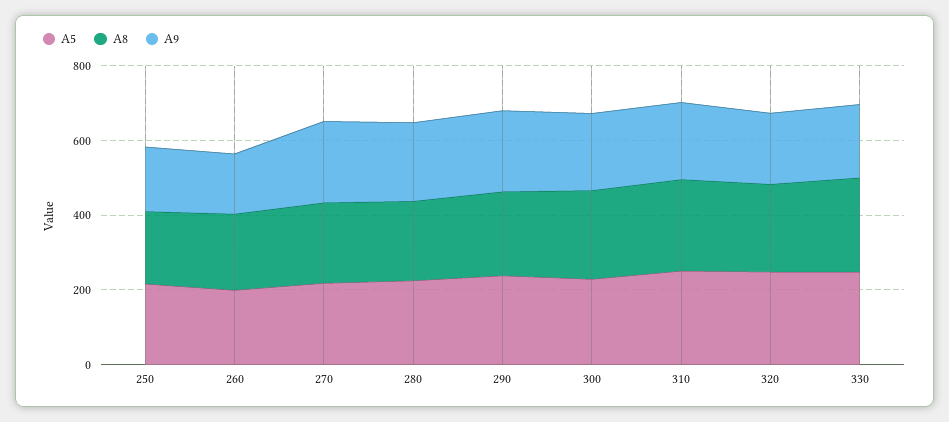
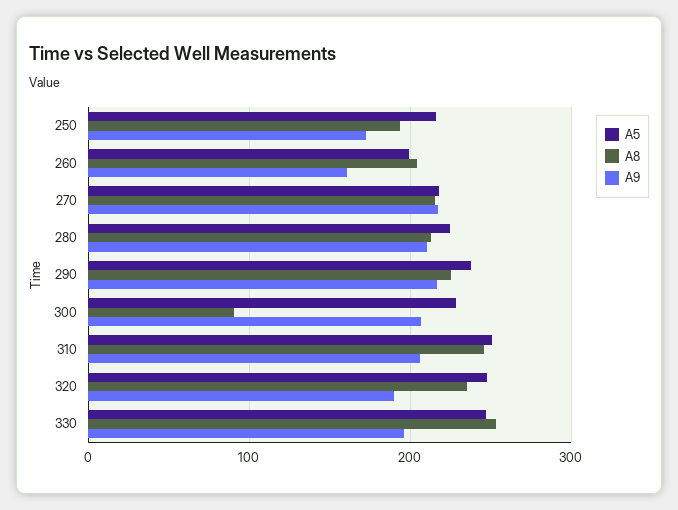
  {
    "A5": {
      "250": 220,
      "260": 200,
      "270": 220,
      "280": 220,
      "290": 240,
      "300": 230,
      "310": 250,
      "320": 250,
      "330": 250
    },
    "A8": {
      "250": 190,
      "260": 200,
      "270": 220,
      "280": 210,
      "290": 230,
-     "300": 250,
+     "300": 90,
      "310": 250,
      "320": 240,
      "330": 250
    },
    "A9": {
      "250": 170,
      "260": 160,
      "270": 220,
      "280": 210,
      "290": 220,
      "300": 210,
      "310": 210,
      "320": 190,
      "330": 200
    }
  }

